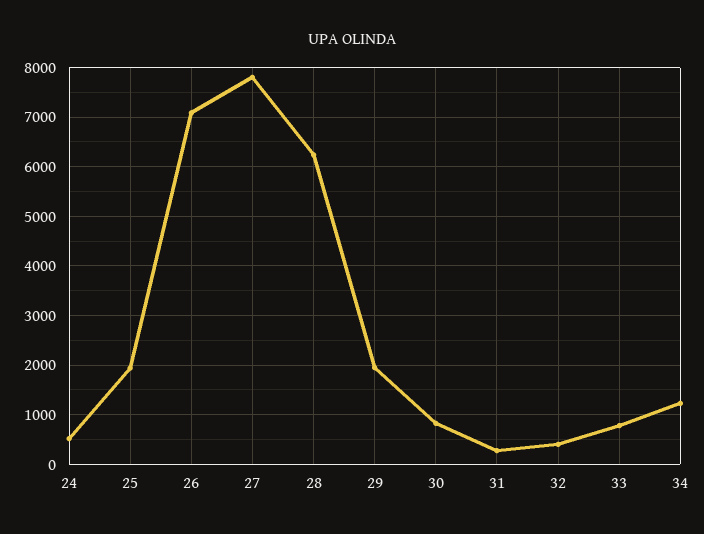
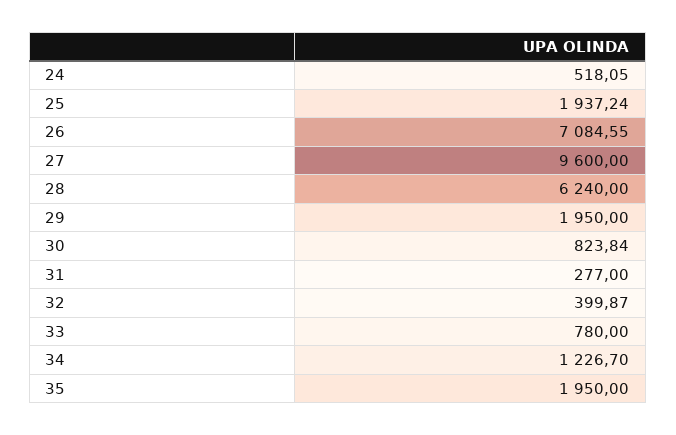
  {
    "24": 518.05,
    "25": 1937.24,
    "26": 7084.55,
-   "27": 7800,
+   "27": 9600,
    "28": 6240,
    "29": 1950,
    "30": 823.84,
    "31": 277,
    "32": 399.87,
    "33": 780,
-   "34": 1226.7
+   "34": 1226.7,
+   "35": 1950
  }

